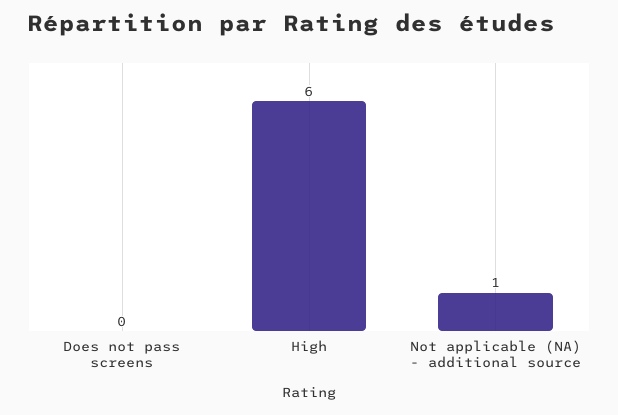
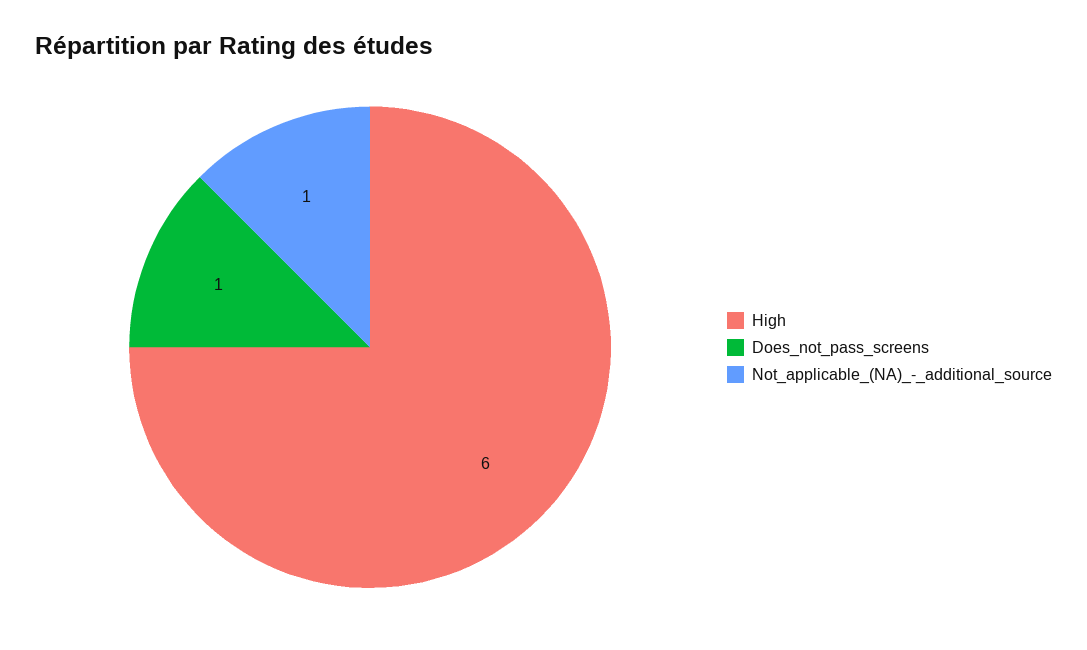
  {
-   "Does not pass screens": 0,
+   "Does not pass screens": 1,
    "High": 6,
    "Not applicable (NA) - additional source": 1
  }

